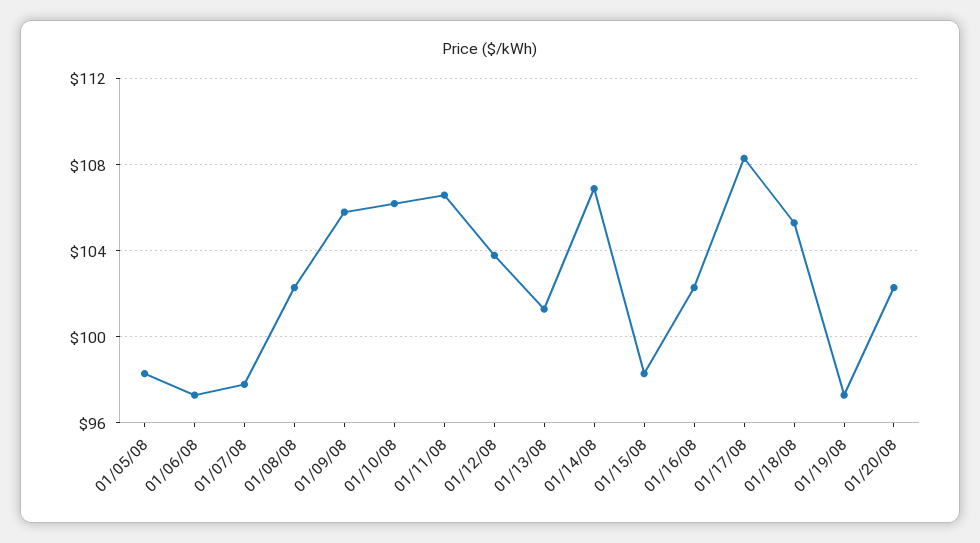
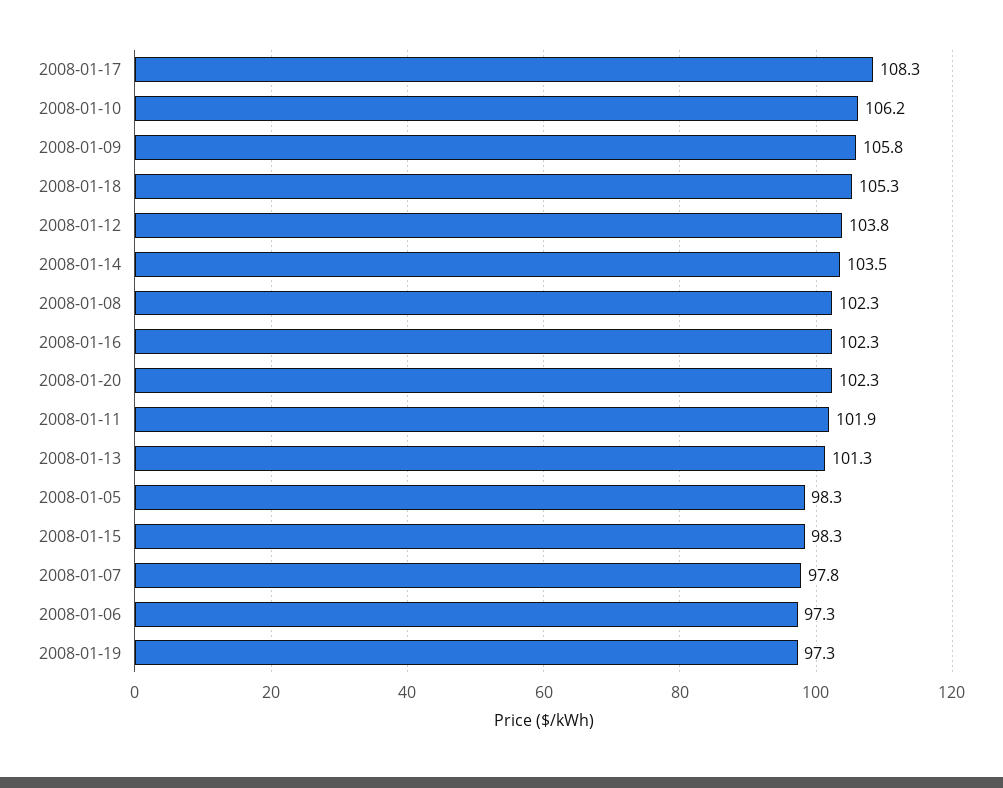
  {
    "01/05/08": 98.3,
    "01/06/08": 97.3,
    "01/07/08": 97.8,
    "01/08/08": 102.3,
    "01/09/08": 105.8,
    "01/10/08": 106.2,
-   "01/11/08": 106.5,
+   "01/11/08": 101.9,
    "01/12/08": 103.8,
    "01/13/08": 101.3,
-   "01/14/08": 107,
+   "01/14/08": 103.5,
    "01/15/08": 98.3,
    "01/16/08": 102.3,
    "01/17/08": 108.3,
    "01/18/08": 105.3,
    "01/19/08": 97.3,
    "01/20/08": 102.3
  }

